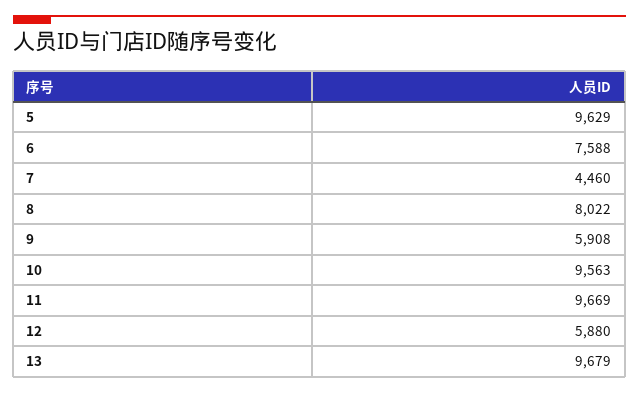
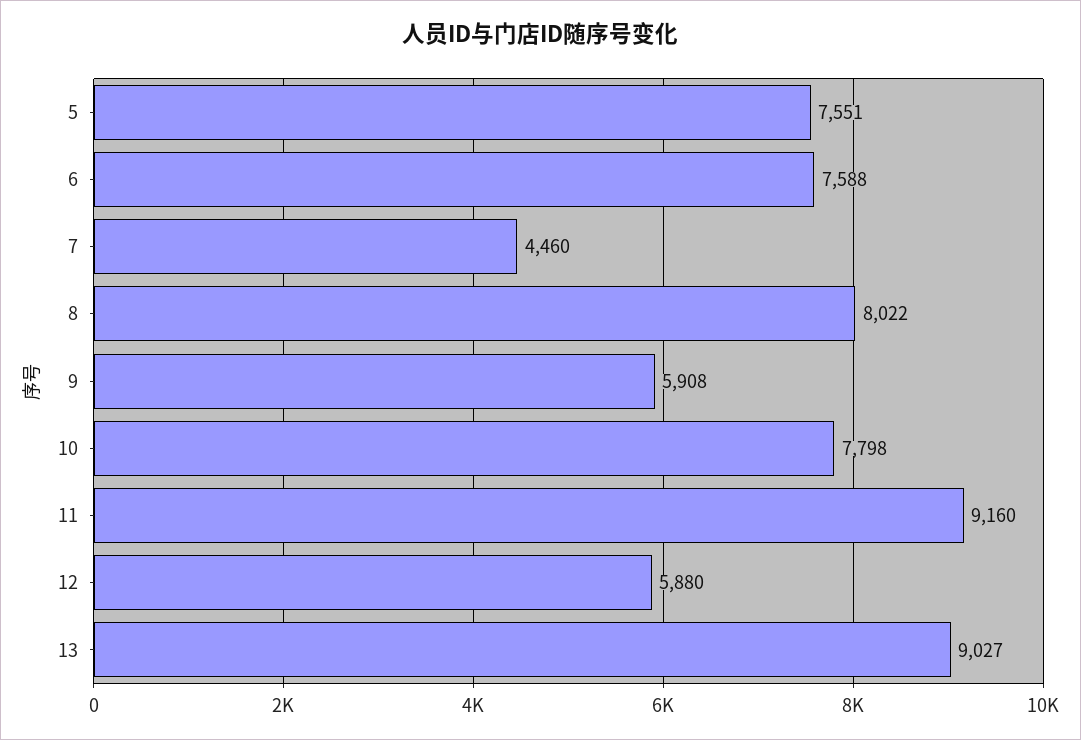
  {
-   "5": 9629,
+   "5": 7551,
    "6": 7588,
    "7": 4460,
    "8": 8022,
    "9": 5908,
-   "10": 9563,
+   "10": 7798,
-   "11": 9669,
+   "11": 9160,
    "12": 5880,
-   "13": 9679
+   "13": 9027
  }

